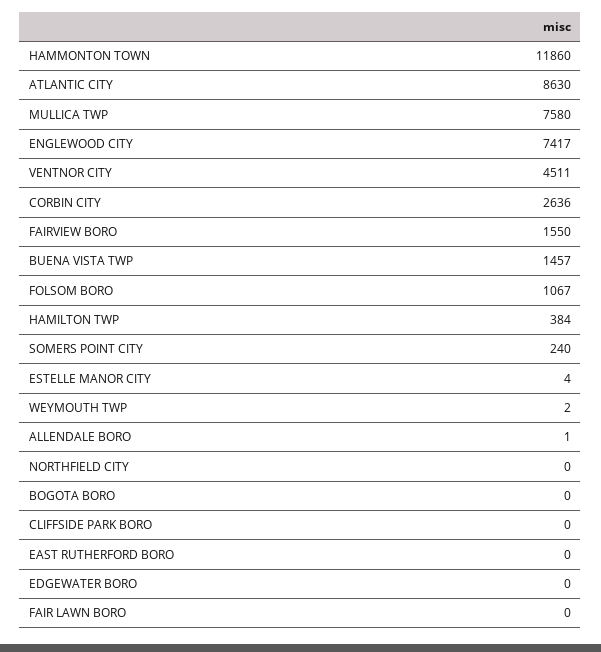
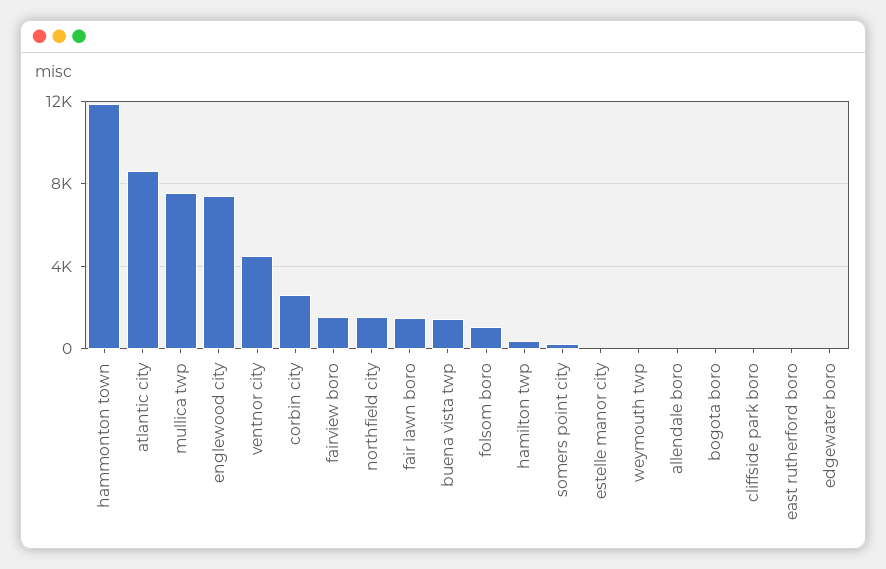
  {
    "HAMMONTON TOWN": 11860,
    "ATLANTIC CITY": 8630,
    "MULLICA TWP": 7580,
    "ENGLEWOOD CITY": 7417,
    "VENTNOR CITY": 4511,
    "CORBIN CITY": 2636,
    "FAIRVIEW BORO": 1550,
    "BUENA VISTA TWP": 1457,
    "FOLSOM BORO": 1067,
    "HAMILTON TWP": 384,
    "SOMERS POINT CITY": 240,
    "ESTELLE MANOR CITY": 4,
    "WEYMOUTH TWP": 2,
    "ALLENDALE BORO": 1,
-   "NORTHFIELD CITY": 0,
+   "NORTHFIELD CITY": 1500,
    "BOGOTA BORO": 0,
    "CLIFFSIDE PARK BORO": 0,
    "EAST RUTHERFORD BORO": 0,
    "EDGEWATER BORO": 0,
-   "FAIR LAWN BORO": 0
+   "FAIR LAWN BORO": 1500
  }

